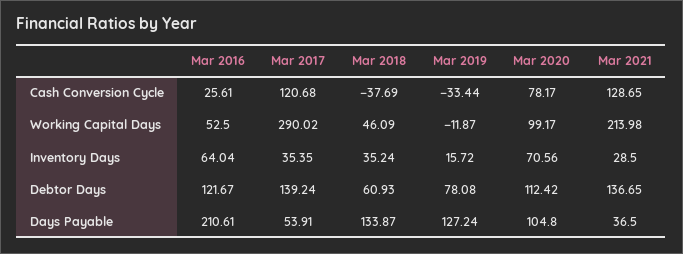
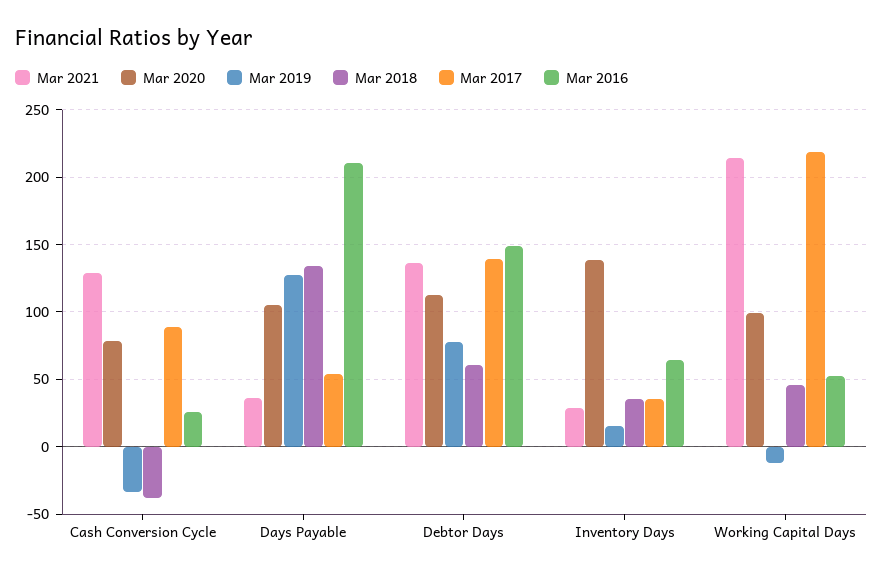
  {
    "Mar 2016": {
      "Cash Conversion Cycle": 25.61,
      "Working Capital Days": 52.5,
      "Inventory Days": 64.04,
-     "Debtor Days": 121.67,
+     "Debtor Days": 150,
      "Days Payable": 210.61
    },
    "Mar 2017": {
-     "Cash Conversion Cycle": 120.68,
+     "Cash Conversion Cycle": 90,
-     "Working Capital Days": 290.02,
+     "Working Capital Days": 220,
      "Inventory Days": 35.35,
      "Debtor Days": 139.24,
      "Days Payable": 53.91
    },
    "Mar 2018": {
      "Cash Conversion Cycle": -37.69,
      "Working Capital Days": 46.09,
      "Inventory Days": 35.24,
      "Debtor Days": 60.93,
      "Days Payable": 133.87
    },
    "Mar 2019": {
      "Cash Conversion Cycle": -33.44,
      "Working Capital Days": -11.87,
      "Inventory Days": 15.72,
      "Debtor Days": 78.08,
      "Days Payable": 127.24
    },
    "Mar 2020": {
      "Cash Conversion Cycle": 78.17,
      "Working Capital Days": 99.17,
-     "Inventory Days": 70.56,
+     "Inventory Days": 140,
      "Debtor Days": 112.42,
      "Days Payable": 104.8
    },
    "Mar 2021": {
      "Cash Conversion Cycle": 128.65,
      "Working Capital Days": 213.98,
      "Inventory Days": 28.5,
      "Debtor Days": 136.65,
      "Days Payable": 36.5
    }
  }

